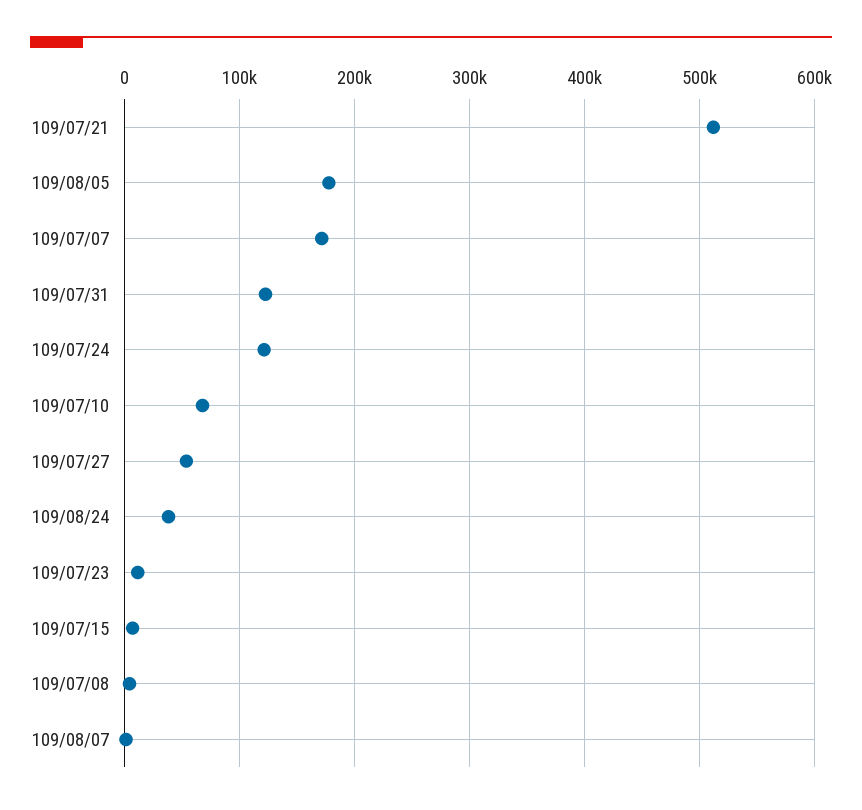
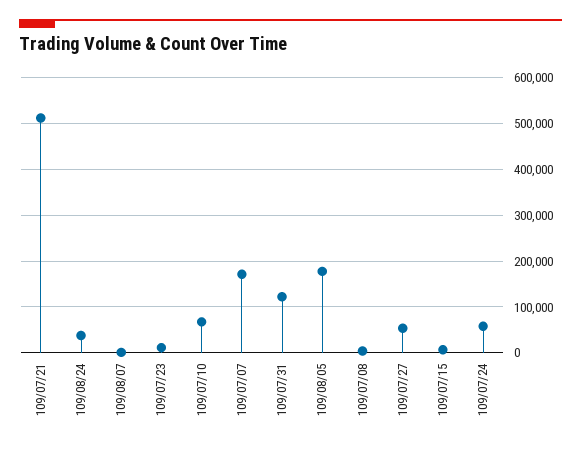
  {
    "109/07/21": 510000,
    "109/08/05": 180000,
    "109/07/07": 170000,
    "109/07/31": 120000,
-   "109/07/24": 120000,
+   "109/07/24": 60000,
    "109/07/10": 70000,
    "109/07/27": 50000,
    "109/08/24": 40000,
    "109/07/23": 10000,
    "109/07/15": 10000,
    "109/07/08": 0,
    "109/08/07": 0
  }

